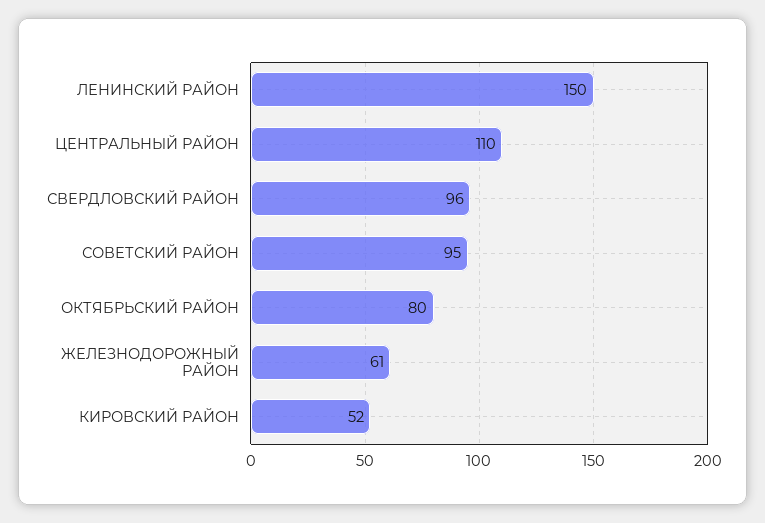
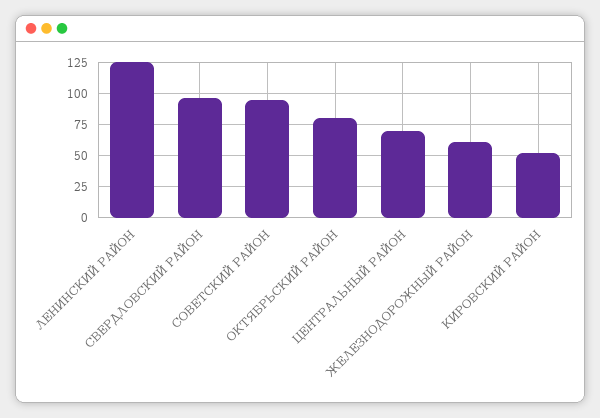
  {
-   "ЛЕНИНСКИЙ РАЙОН": 150,
+   "ЛЕНИНСКИЙ РАЙОН": 125,
-   "ЦЕНТРАЛЬНЫЙ РАЙОН": 110,
+   "ЦЕНТРАЛЬНЫЙ РАЙОН": 70,
    "СВЕРДЛОВСКИЙ РАЙОН": 96,
    "СОВЕТСКИЙ РАЙОН": 95,
    "ОКТЯБРЬСКИЙ РАЙОН": 80,
    "ЖЕЛЕЗНОДОРОЖНЫЙ РАЙОН": 61,
    "КИРОВСКИЙ РАЙОН": 52
  }

